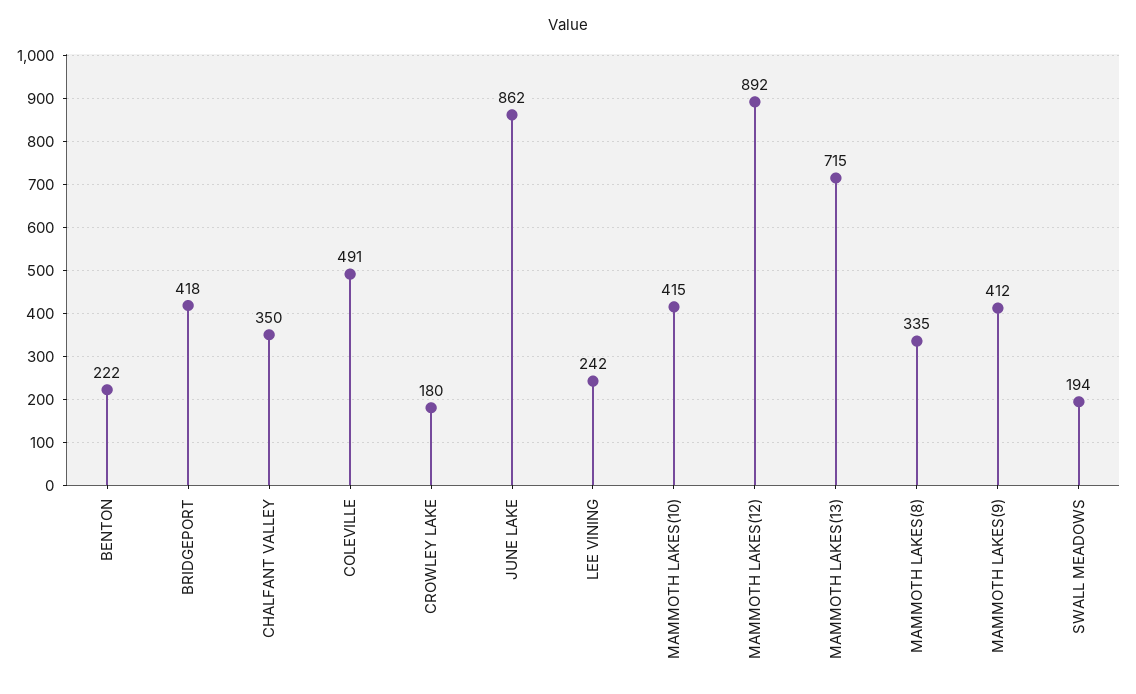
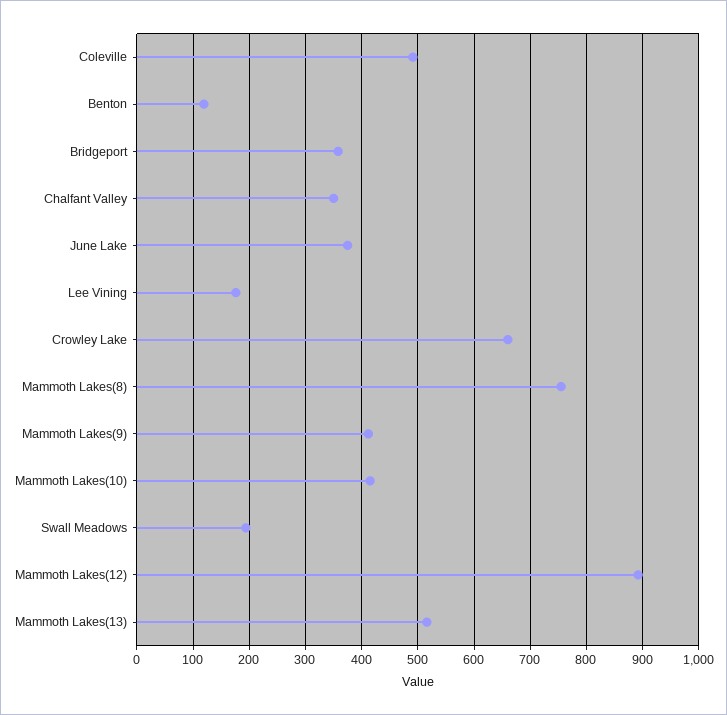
  {
-   "BENTON": 222,
+   "BENTON": 120,
-   "BRIDGEPORT": 418,
+   "BRIDGEPORT": 360,
    "CHALFANT VALLEY": 350,
    "COLEVILLE": 491,
-   "CROWLEY LAKE": 180,
+   "CROWLEY LAKE": 660,
-   "JUNE LAKE": 862,
+   "JUNE LAKE": 380,
-   "LEE VINING": 242,
+   "LEE VINING": 180,
    "MAMMOTH LAKES(10)": 415,
    "MAMMOTH LAKES(12)": 892,
-   "MAMMOTH LAKES(13)": 715,
+   "MAMMOTH LAKES(13)": 520,
-   "MAMMOTH LAKES(8)": 335,
+   "MAMMOTH LAKES(8)": 760,
    "MAMMOTH LAKES(9)": 412,
    "SWALL MEADOWS": 194
  }

